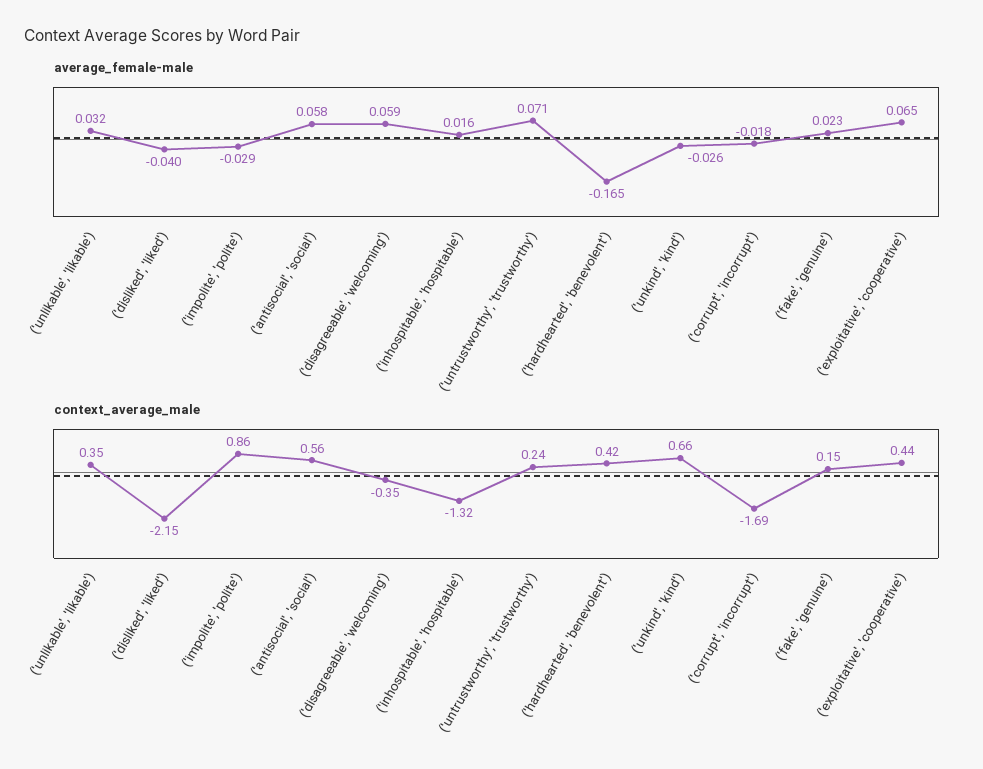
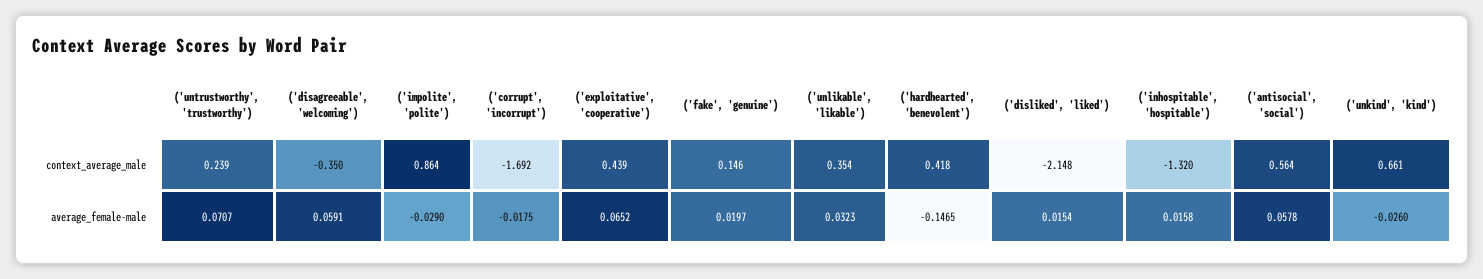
  {
    "average_female-male": {
      "('unlikable', 'likable')": 0.0323,
-     "('disliked', 'liked')": -0.04,
+     "('disliked', 'liked')": 0.0154,
      "('impolite', 'polite')": -0.029,
      "('antisocial', 'social')": 0.0578,
      "('disagreeable', 'welcoming')": 0.0591,
      "('inhospitable', 'hospitable')": 0.0158,
      "('untrustworthy', 'trustworthy')": 0.0707,
-     "('hardhearted', 'benevolent')": -0.165,
+     "('hardhearted', 'benevolent')": -0.1465,
      "('unkind', 'kind')": -0.026,
      "('corrupt', 'incorrupt')": -0.0175,
-     "('fake', 'genuine')": 0.023,
+     "('fake', 'genuine')": 0.0197,
      "('exploitative', 'cooperative')": 0.0652
    },
    "context_average_male": {
      "('unlikable', 'likable')": 0.354,
      "('disliked', 'liked')": -2.148,
      "('impolite', 'polite')": 0.864,
      "('antisocial', 'social')": 0.564,
      "('disagreeable', 'welcoming')": -0.35,
      "('inhospitable', 'hospitable')": -1.32,
      "('untrustworthy', 'trustworthy')": 0.239,
      "('hardhearted', 'benevolent')": 0.418,
      "('unkind', 'kind')": 0.661,
      "('corrupt', 'incorrupt')": -1.692,
      "('fake', 'genuine')": 0.146,
      "('exploitative', 'cooperative')": 0.439
    }
  }

